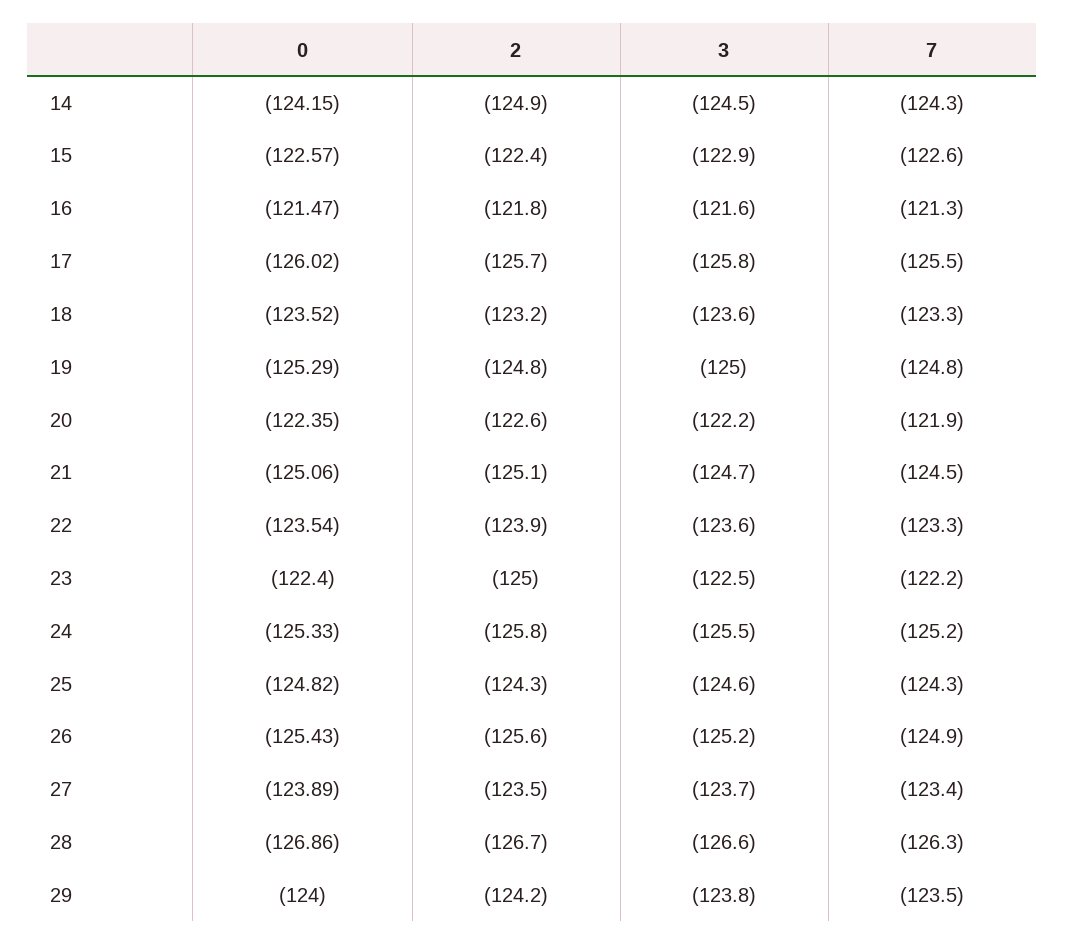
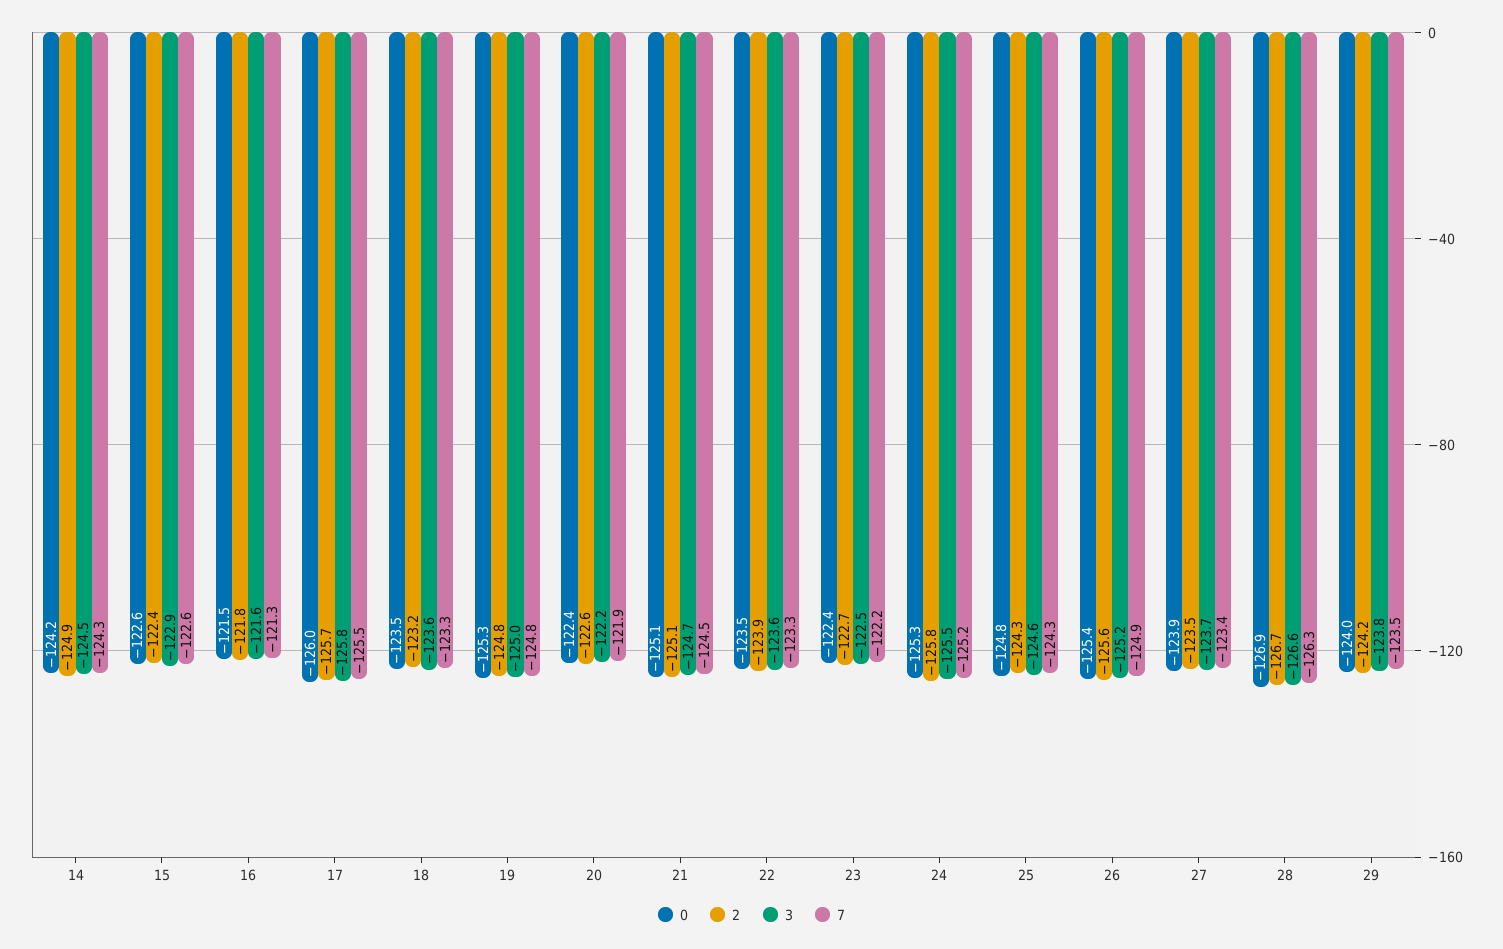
  {
    "0": {
      "14": -124.15,
      "15": -122.57,
      "16": -121.47,
      "17": -126.02,
      "18": -123.52,
      "19": -125.29,
      "20": -122.35,
      "21": -125.06,
      "22": -123.54,
      "23": -122.4,
      "24": -125.33,
      "25": -124.82,
      "26": -125.43,
      "27": -123.89,
      "28": -126.86,
      "29": -124
    },
    "2": {
      "14": -124.9,
      "15": -122.4,
      "16": -121.8,
      "17": -125.7,
      "18": -123.2,
      "19": -124.8,
      "20": -122.6,
      "21": -125.1,
      "22": -123.9,
-     "23": -125,
+     "23": -122.7,
      "24": -125.8,
      "25": -124.3,
      "26": -125.6,
      "27": -123.5,
      "28": -126.7,
      "29": -124.2
    },
    "3": {
      "14": -124.5,
      "15": -122.9,
      "16": -121.6,
      "17": -125.8,
      "18": -123.6,
      "19": -125,
      "20": -122.2,
      "21": -124.7,
      "22": -123.6,
      "23": -122.5,
      "24": -125.5,
      "25": -124.6,
      "26": -125.2,
      "27": -123.7,
      "28": -126.6,
      "29": -123.8
    },
    "7": {
      "14": -124.3,
      "15": -122.6,
      "16": -121.3,
      "17": -125.5,
      "18": -123.3,
      "19": -124.8,
      "20": -121.9,
      "21": -124.5,
      "22": -123.3,
      "23": -122.2,
      "24": -125.2,
      "25": -124.3,
      "26": -124.9,
      "27": -123.4,
      "28": -126.3,
      "29": -123.5
    }
  }

